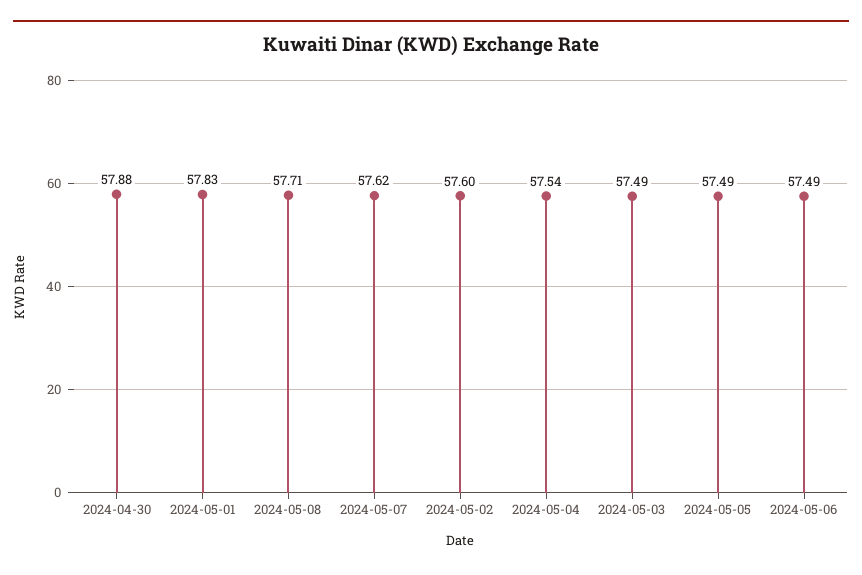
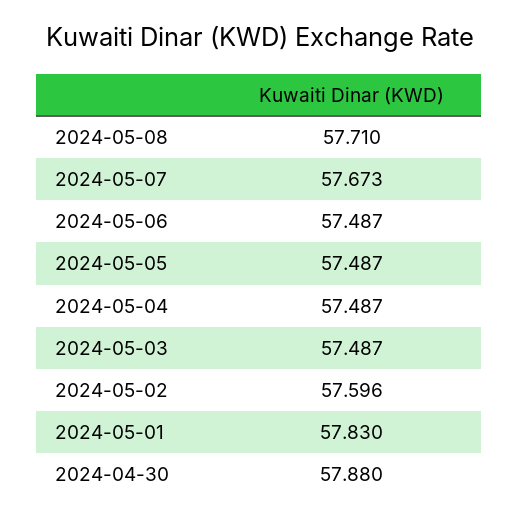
  {
    "2024-04-30": 57.88,
    "2024-05-01": 57.83,
    "2024-05-08": 57.71,
-   "2024-05-07": 57.62,
+   "2024-05-07": 57.673,
    "2024-05-02": 57.596,
-   "2024-05-04": 57.54,
+   "2024-05-04": 57.487,
    "2024-05-03": 57.487,
    "2024-05-05": 57.487,
    "2024-05-06": 57.487
  }

